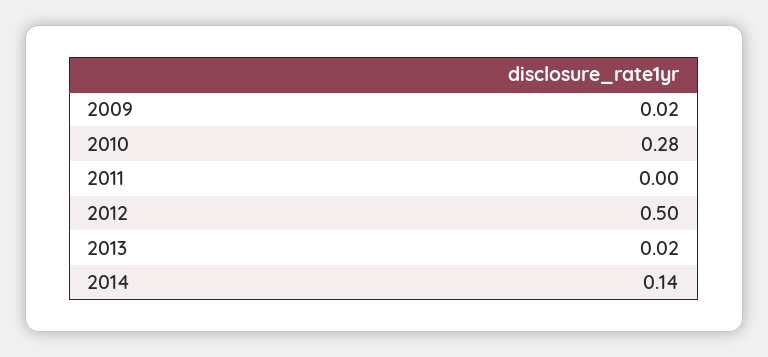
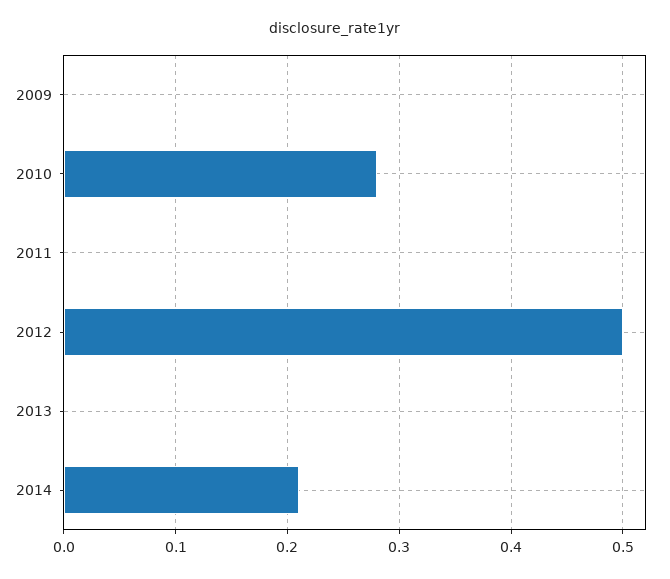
  {
-   "2009": 0.02,
+   "2009": 0,
    "2010": 0.28,
    "2011": 0,
    "2012": 0.5,
-   "2013": 0.02,
+   "2013": 0,
-   "2014": 0.14
+   "2014": 0.21
  }

